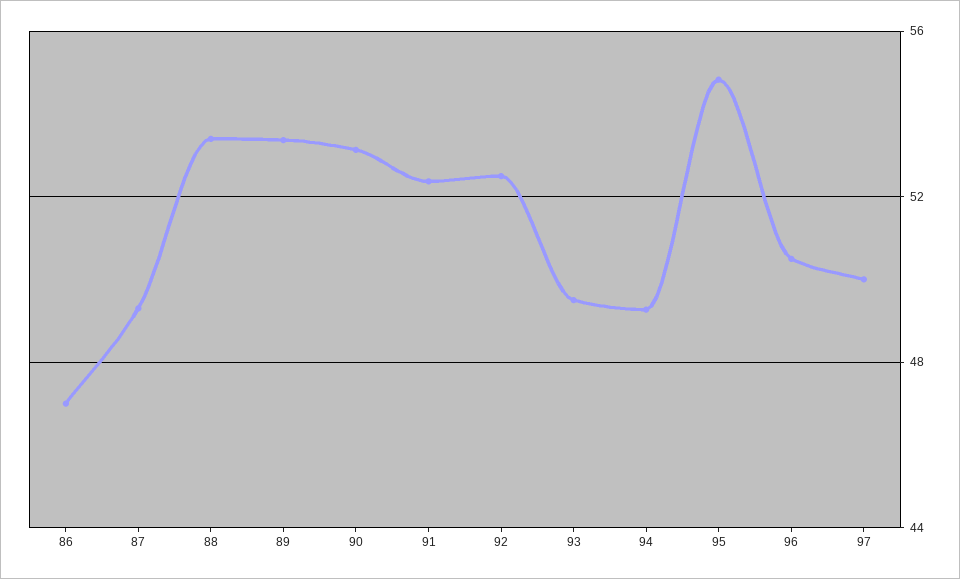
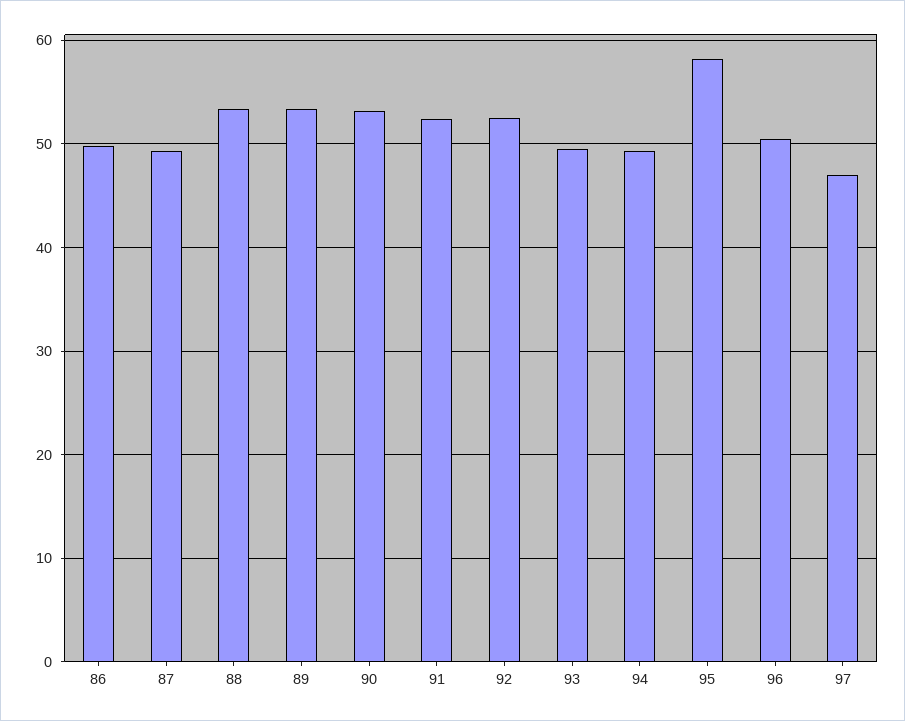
  {
-   "86": 47,
+   "86": 50,
    "87": 49.5,
    "88": 53.5,
    "89": 53.5,
    "90": 53,
    "91": 52.5,
    "92": 52.5,
    "93": 49.5,
    "94": 49.5,
-   "95": 55,
+   "95": 58,
    "96": 50.5,
-   "97": 50
+   "97": 47
  }

